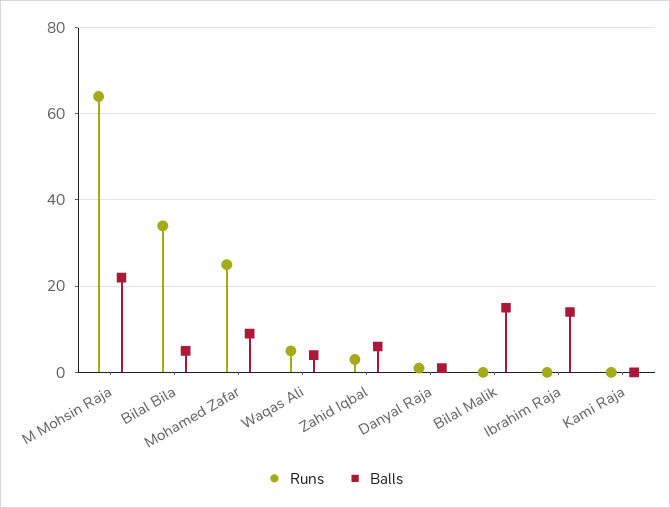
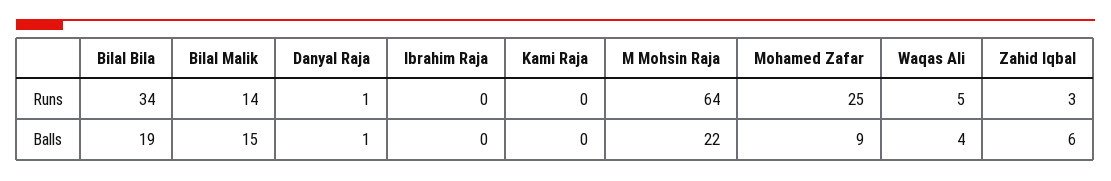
  {
    "Runs": {
      "M Mohsin Raja": 64,
      "Bilal Bila": 34,
      "Mohamed Zafar": 25,
      "Waqas Ali": 5,
      "Zahid Iqbal": 3,
      "Danyal Raja": 1,
-     "Bilal Malik": 0,
+     "Bilal Malik": 14,
      "Ibrahim Raja": 0,
      "Kami Raja": 0
    },
    "Balls": {
      "M Mohsin Raja": 22,
-     "Bilal Bila": 5,
+     "Bilal Bila": 19,
      "Mohamed Zafar": 9,
      "Waqas Ali": 4,
      "Zahid Iqbal": 6,
      "Danyal Raja": 1,
      "Bilal Malik": 15,
-     "Ibrahim Raja": 15,
+     "Ibrahim Raja": 0,
      "Kami Raja": 0
    }
  }

